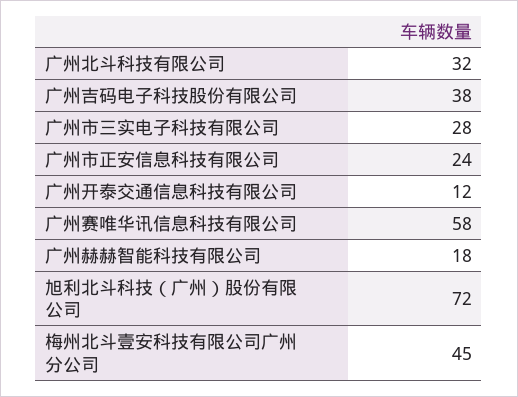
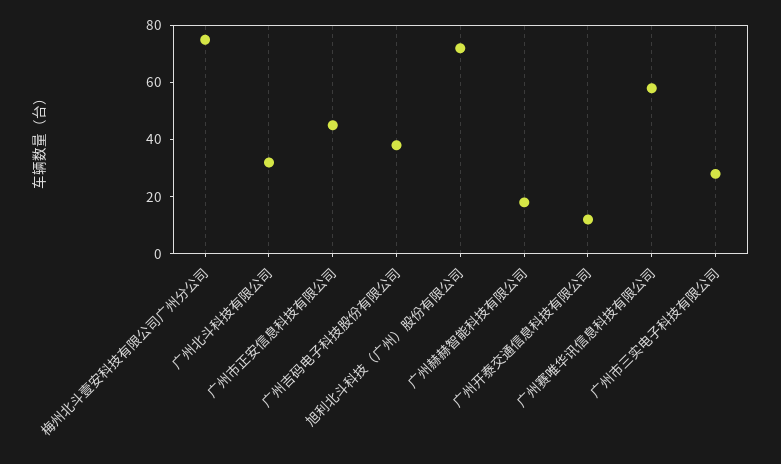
  {
    "广州北斗科技有限公司": 32,
    "广州吉码电子科技股份有限公司": 38,
    "广州市三实电子科技有限公司": 28,
-   "广州市正安信息科技有限公司": 24,
+   "广州市正安信息科技有限公司": 45,
    "广州开泰交通信息科技有限公司": 12,
    "广州赛唯华讯信息科技有限公司": 58,
    "广州赫赫智能科技有限公司": 18,
    "旭利北斗科技（广州）股份有限公司": 72,
-   "梅州北斗壹安科技有限公司广州分公司": 45
+   "梅州北斗壹安科技有限公司广州分公司": 75
  }

